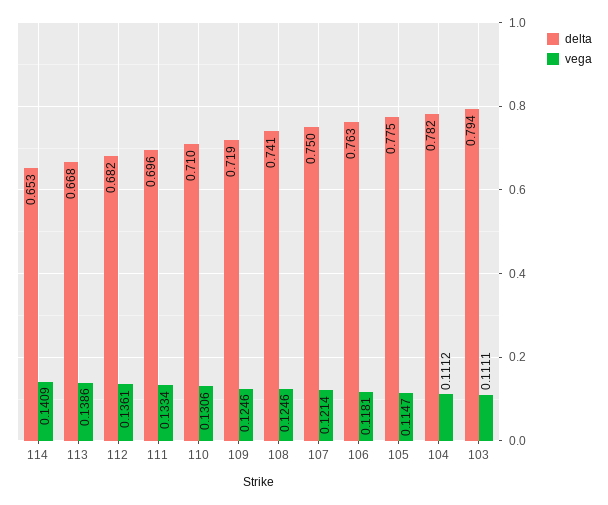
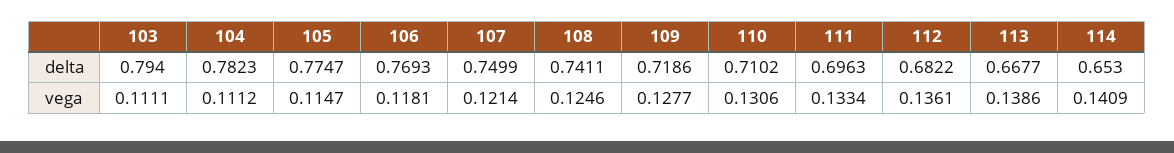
  {
    "delta": {
      "114": 0.653,
      "113": 0.6677,
      "112": 0.6822,
      "111": 0.6963,
      "110": 0.7102,
      "109": 0.7186,
      "108": 0.7411,
      "107": 0.7499,
-     "106": 0.763,
+     "106": 0.7693,
      "105": 0.7747,
      "104": 0.7823,
      "103": 0.794
    },
    "vega": {
      "114": 0.1409,
      "113": 0.1386,
      "112": 0.1361,
      "111": 0.1334,
      "110": 0.1306,
-     "109": 0.1246,
+     "109": 0.1277,
      "108": 0.1246,
      "107": 0.1214,
      "106": 0.1181,
      "105": 0.1147,
      "104": 0.1112,
      "103": 0.1111
    }
  }

